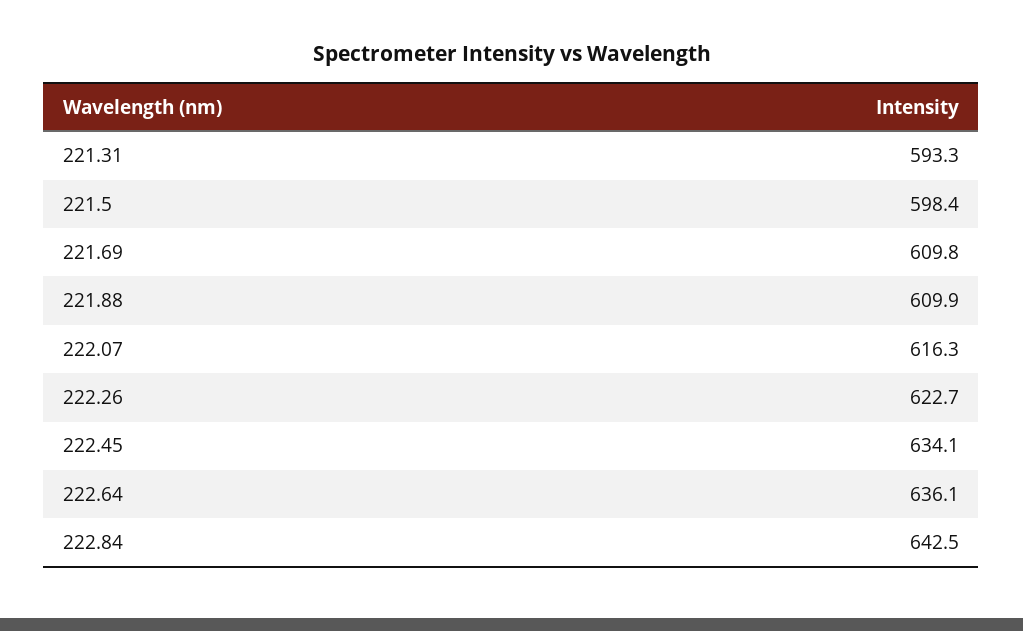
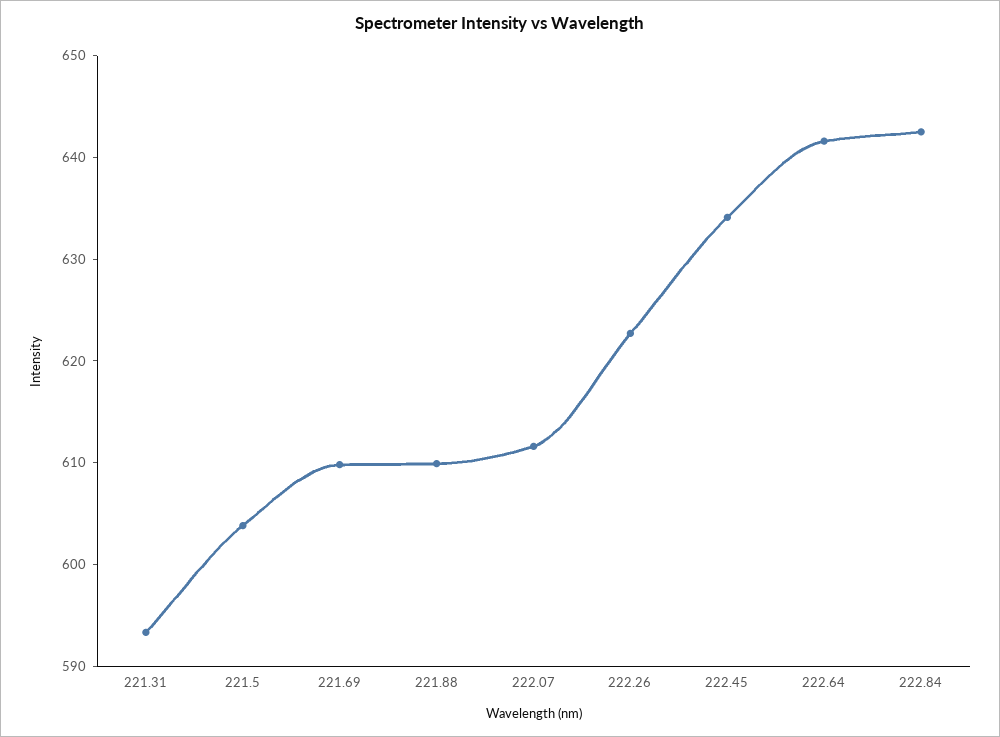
  {
    "221.31": 593.3,
-   "221.5": 598.4,
+   "221.5": 604,
    "221.69": 609.8,
    "221.88": 609.9,
-   "222.07": 616.3,
+   "222.07": 612,
    "222.26": 622.7,
    "222.45": 634.1,
-   "222.64": 636.1,
+   "222.64": 642,
    "222.84": 642.5
  }

